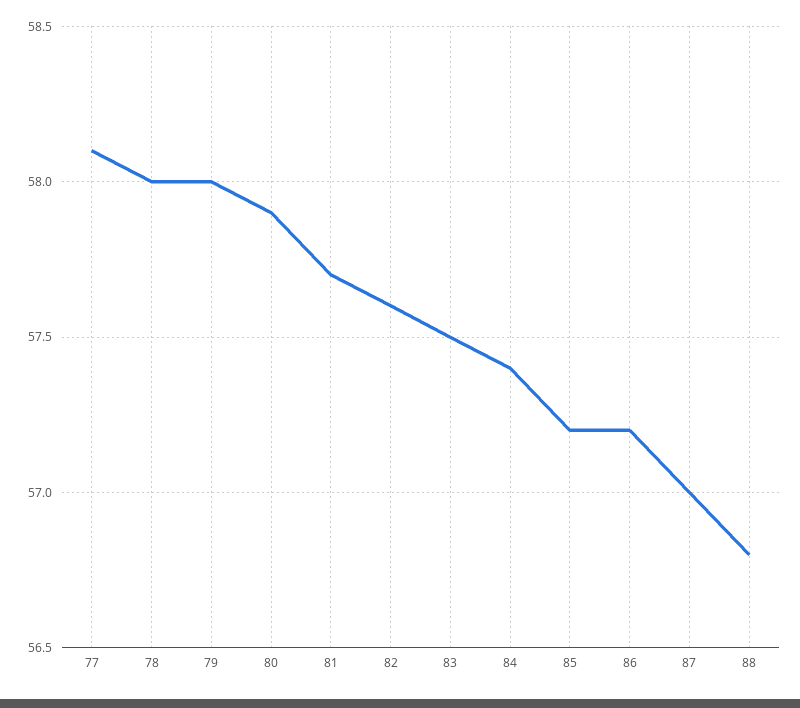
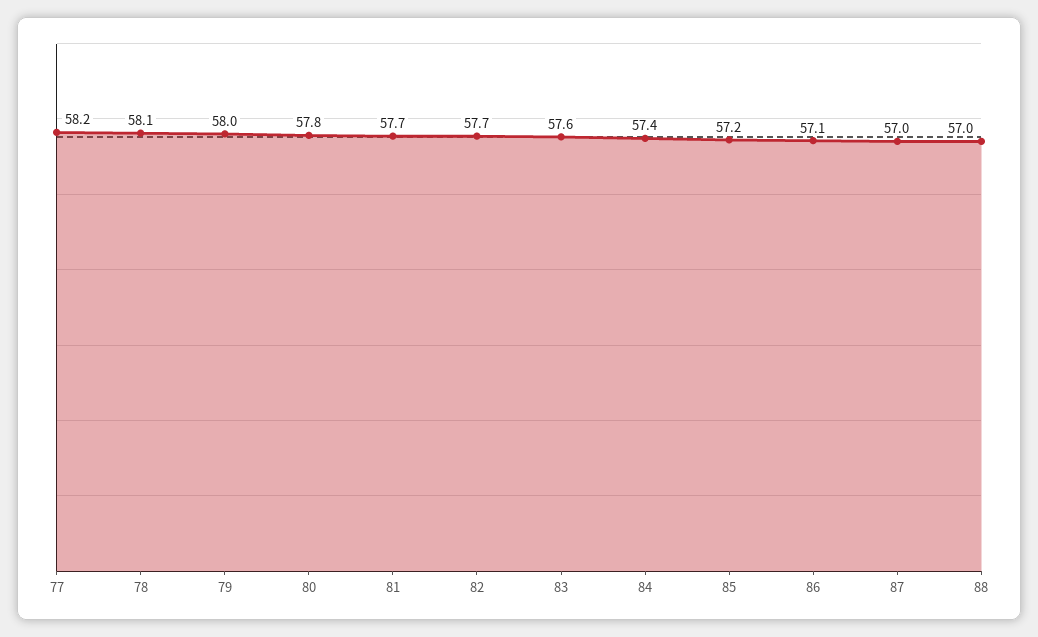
  {
-   "77": 58.1,
+   "77": 58.2,
-   "78": 58,
+   "78": 58.1,
    "79": 58,
-   "80": 57.9,
+   "80": 57.8,
    "81": 57.7,
-   "82": 57.6,
+   "82": 57.7,
-   "83": 57.5,
+   "83": 57.6,
    "84": 57.4,
    "85": 57.2,
-   "86": 57.2,
+   "86": 57.1,
    "87": 57,
-   "88": 56.8
+   "88": 57
  }

